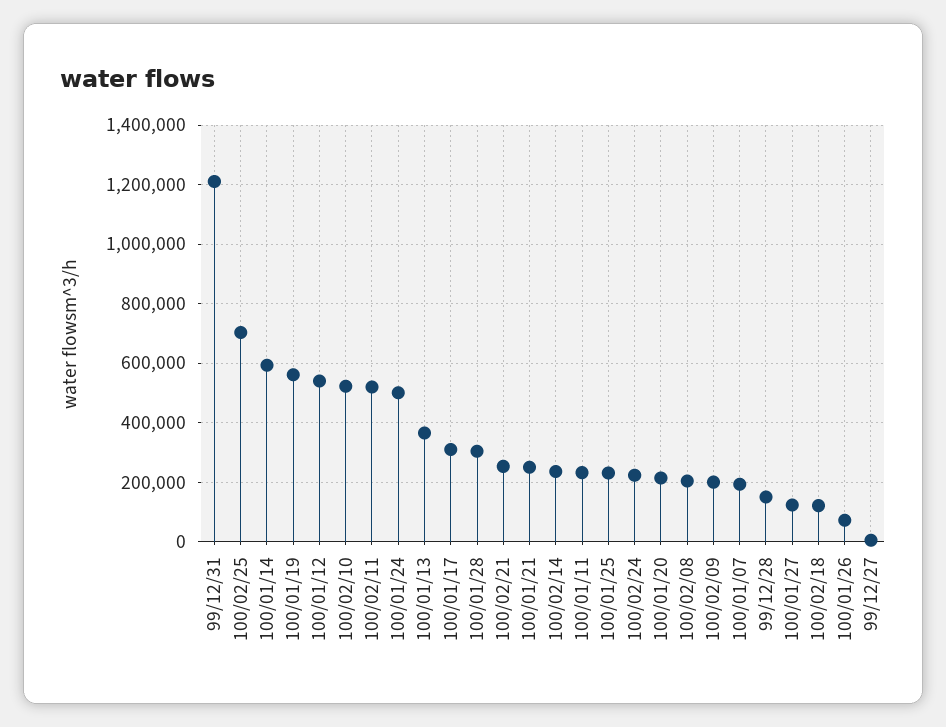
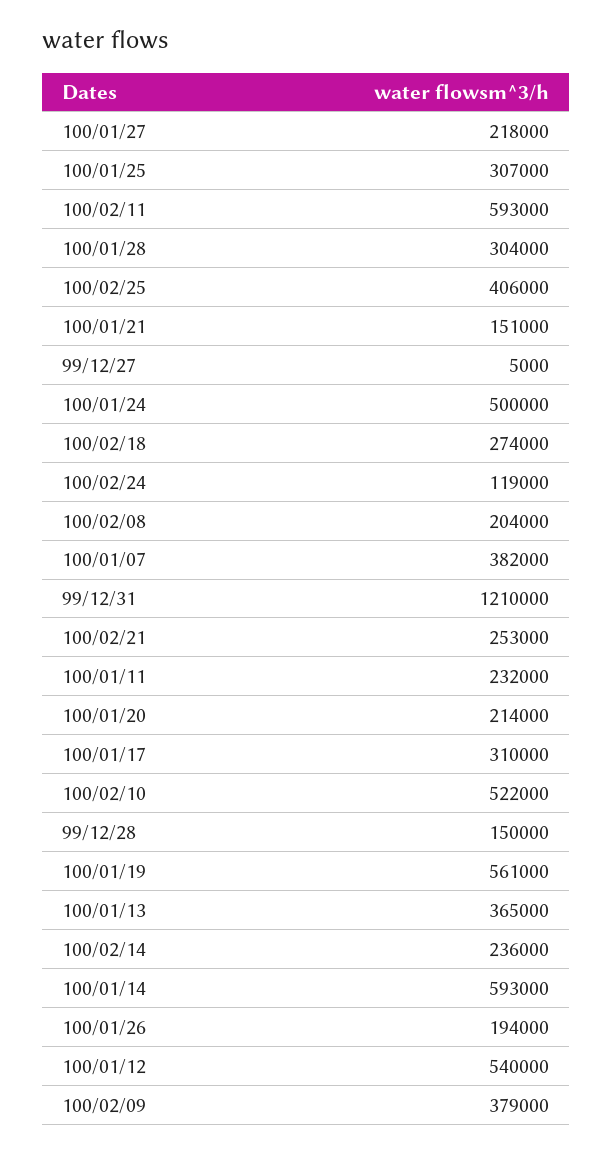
  {
    "99/12/31": 1210000,
-   "100/02/25": 700000,
+   "100/02/25": 406000,
    "100/01/14": 593000,
    "100/01/19": 561000,
    "100/01/12": 540000,
    "100/02/10": 522000,
-   "100/02/11": 525000,
+   "100/02/11": 593000,
    "100/01/24": 500000,
    "100/01/13": 365000,
    "100/01/17": 310000,
    "100/01/28": 304000,
    "100/02/21": 253000,
-   "100/01/21": 250000,
+   "100/01/21": 151000,
    "100/02/14": 236000,
    "100/01/11": 232000,
-   "100/01/25": 225000,
+   "100/01/25": 307000,
-   "100/02/24": 225000,
+   "100/02/24": 119000,
    "100/01/20": 214000,
    "100/02/08": 204000,
-   "100/02/09": 200000,
+   "100/02/09": 379000,
-   "100/01/07": 200000,
+   "100/01/07": 382000,
    "99/12/28": 150000,
-   "100/01/27": 125000,
+   "100/01/27": 218000,
-   "100/02/18": 125000,
+   "100/02/18": 274000,
-   "100/01/26": 75000,
+   "100/01/26": 194000,
    "99/12/27": 5000
  }

